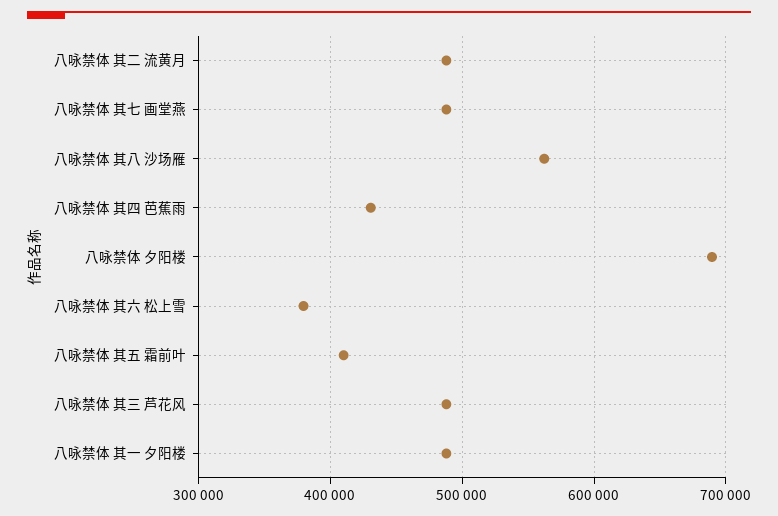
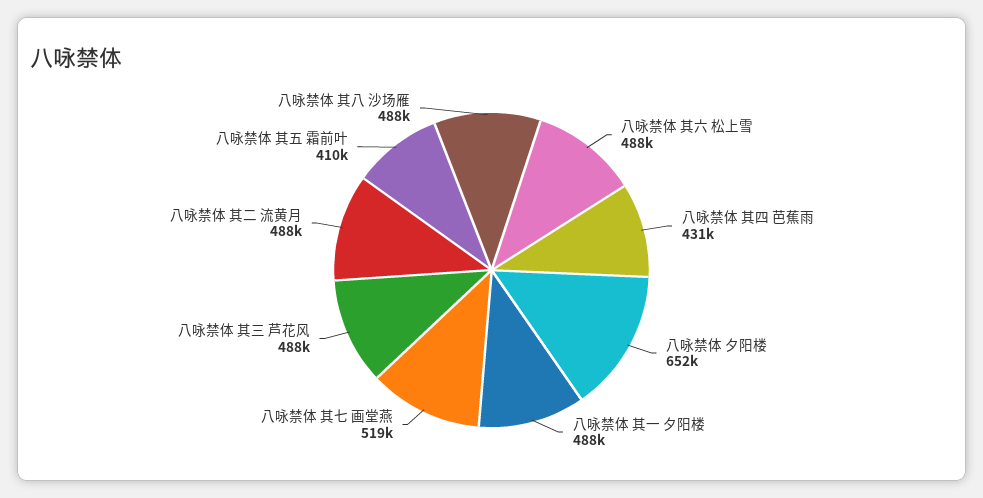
  {
    "八咏禁体 其二 流黄月": 488000,
-   "八咏禁体 其七 画堂燕": 490000,
+   "八咏禁体 其七 画堂燕": 519000,
-   "八咏禁体 其八 沙场雁": 560000,
+   "八咏禁体 其八 沙场雁": 488000,
    "八咏禁体 其四 芭蕉雨": 431000,
-   "八咏禁体 夕阳楼": 690000,
+   "八咏禁体 夕阳楼": 652000,
-   "八咏禁体 其六 松上雪": 380000,
+   "八咏禁体 其六 松上雪": 488000,
    "八咏禁体 其五 霜前叶": 410000,
    "八咏禁体 其三 芦花风": 488000,
    "八咏禁体 其一 夕阳楼": 488000
  }

